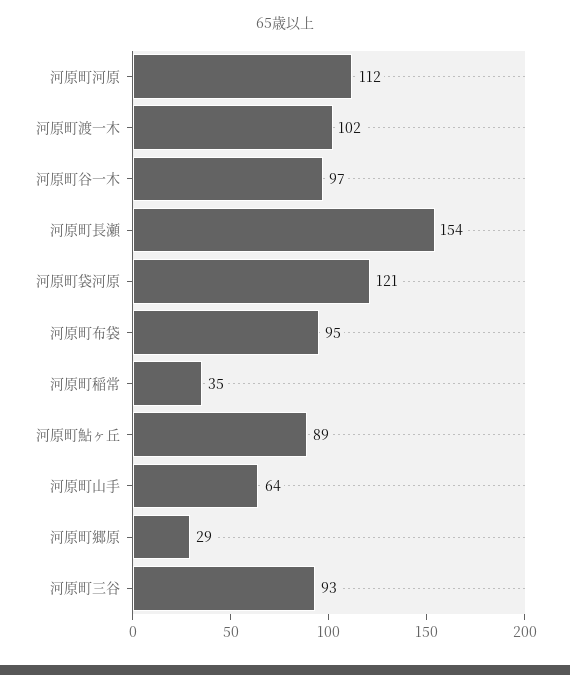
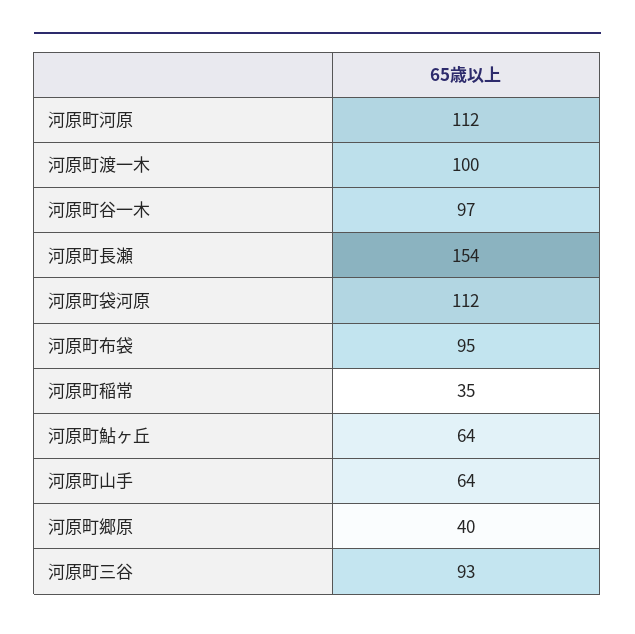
  {
    "河原町河原": 112,
-   "河原町渡一木": 102,
+   "河原町渡一木": 100,
    "河原町谷一木": 97,
    "河原町長瀬": 154,
-   "河原町袋河原": 121,
+   "河原町袋河原": 112,
    "河原町布袋": 95,
    "河原町稲常": 35,
-   "河原町鮎ヶ丘": 89,
+   "河原町鮎ヶ丘": 64,
    "河原町山手": 64,
-   "河原町郷原": 29,
+   "河原町郷原": 40,
    "河原町三谷": 93
  }

